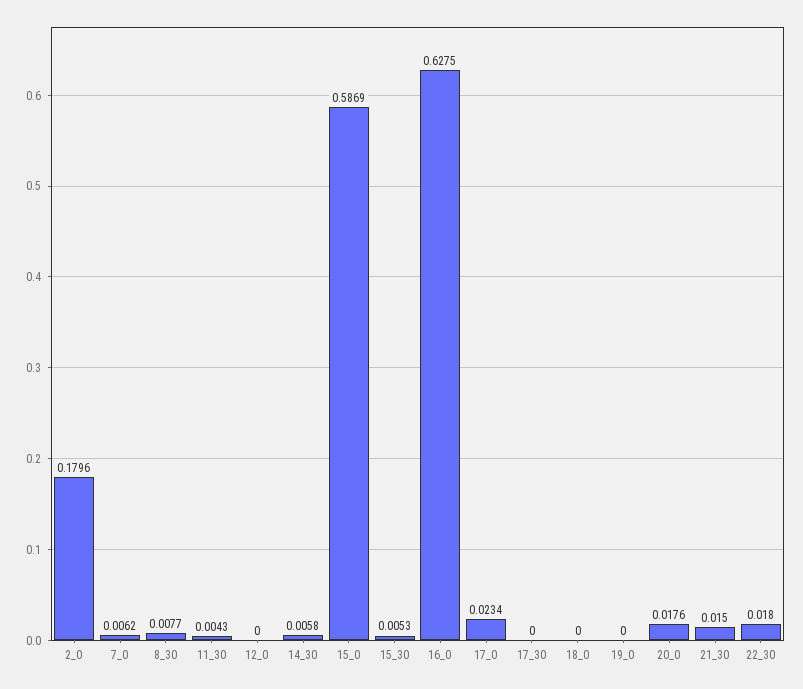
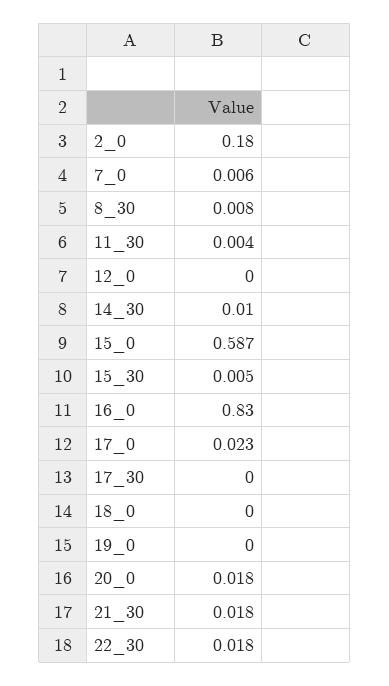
  {
    "2_0": 0.1796,
    "7_0": 0.0062,
    "8_30": 0.0077,
    "11_30": 0.0043,
    "12_0": 0,
-   "14_30": 0.0058,
+   "14_30": 0.01,
    "15_0": 0.5869,
    "15_30": 0.0053,
-   "16_0": 0.6275,
+   "16_0": 0.83,
    "17_0": 0.0234,
    "17_30": 0,
    "18_0": 0,
    "19_0": 0,
    "20_0": 0.0176,
-   "21_30": 0.015,
+   "21_30": 0.018,
    "22_30": 0.018
  }

